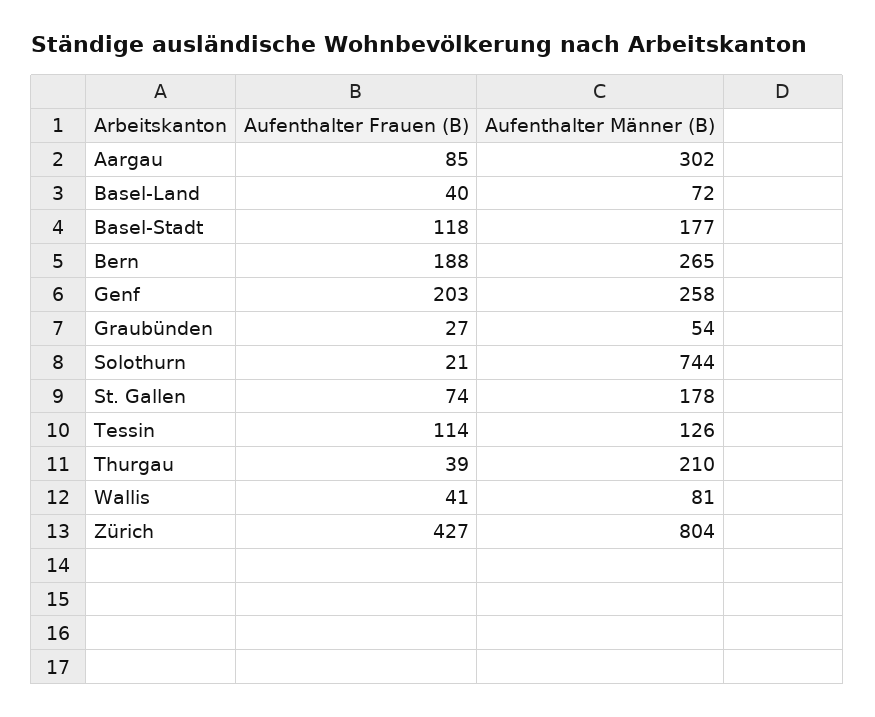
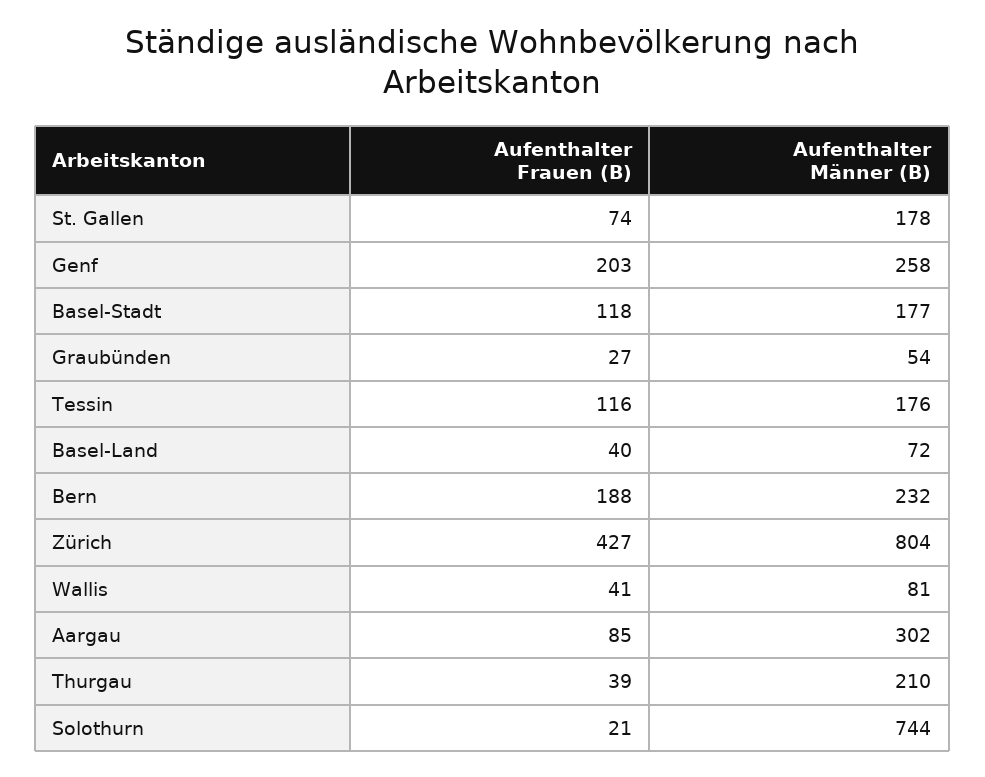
  {
    "Aufenthalter Frauen (B)": {
      "Aargau": 85,
      "Basel-Land": 40,
      "Basel-Stadt": 118,
      "Bern": 188,
      "Genf": 203,
      "Graubünden": 27,
      "Solothurn": 21,
      "St. Gallen": 74,
-     "Tessin": 114,
+     "Tessin": 116,
      "Thurgau": 39,
      "Wallis": 41,
      "Zürich": 427
    },
    "Aufenthalter Männer (B)": {
      "Aargau": 302,
      "Basel-Land": 72,
      "Basel-Stadt": 177,
-     "Bern": 265,
+     "Bern": 232,
      "Genf": 258,
      "Graubünden": 54,
      "Solothurn": 744,
      "St. Gallen": 178,
-     "Tessin": 126,
+     "Tessin": 176,
      "Thurgau": 210,
      "Wallis": 81,
      "Zürich": 804
    }
  }

